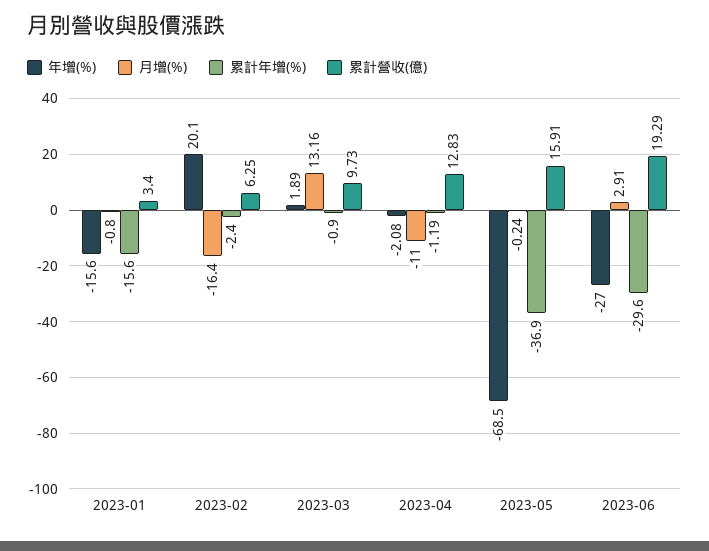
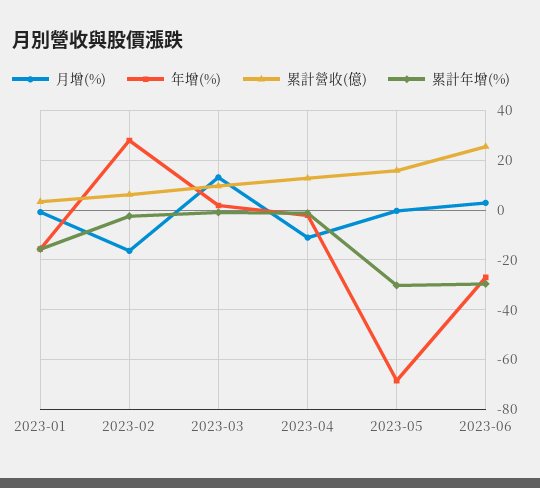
  {
    "年增(%)": {
      "2023-01": -15.6,
-     "2023-02": 20.1,
+     "2023-02": 27.5,
      "2023-03": 1.89,
      "2023-04": -2.08,
      "2023-05": -68.5,
      "2023-06": -27
    },
    "月增(%)": {
      "2023-01": -0.8,
      "2023-02": -16.4,
      "2023-03": 13.16,
      "2023-04": -11,
      "2023-05": -0.24,
      "2023-06": 2.91
    },
    "累計年增(%)": {
      "2023-01": -15.6,
      "2023-02": -2.4,
      "2023-03": -0.9,
      "2023-04": -1.19,
-     "2023-05": -36.9,
+     "2023-05": -30,
      "2023-06": -29.6
    },
    "累計營收(億)": {
      "2023-01": 3.4,
      "2023-02": 6.25,
      "2023-03": 9.73,
      "2023-04": 12.83,
      "2023-05": 15.91,
-     "2023-06": 19.29
+     "2023-06": 25
    }
  }

